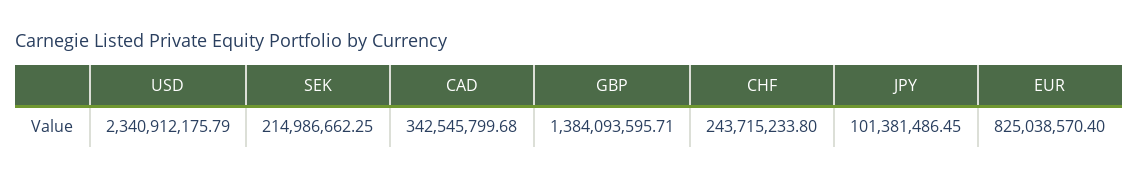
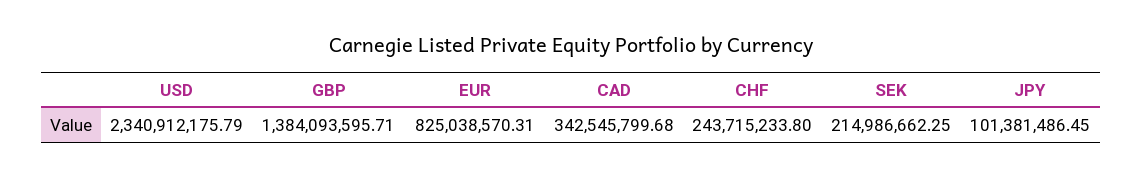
  {
    "USD": 2340912175.79,
    "SEK": 214986662.25,
    "CAD": 342545799.68,
    "GBP": 1384093595.71,
    "CHF": 243715233.8,
    "JPY": 101381486.45,
-   "EUR": 825038570.4
+   "EUR": 825038570.31
  }

